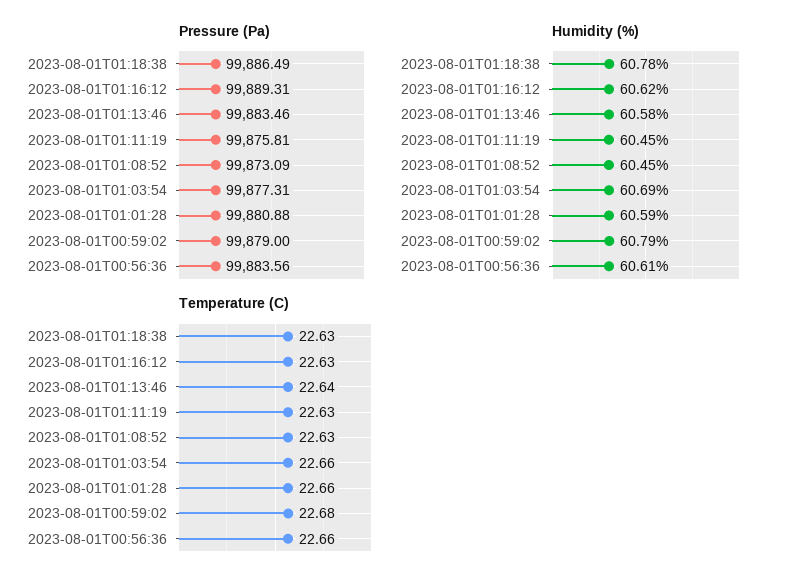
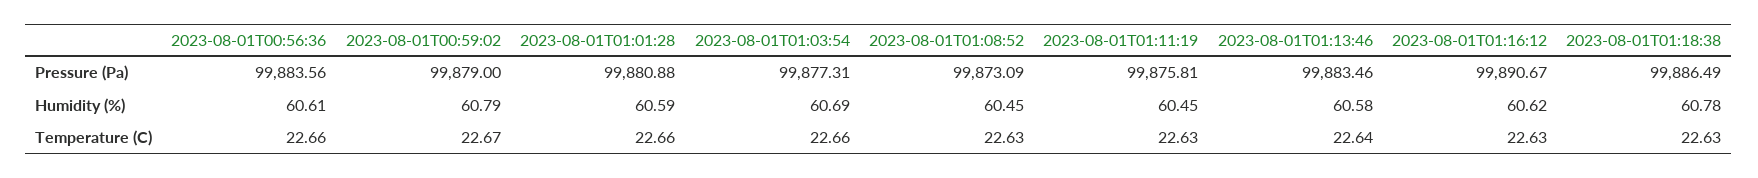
  {
    "Pressure (Pa)": {
      "2023-08-01T01:18:38": 99886.49,
-     "2023-08-01T01:16:12": 99889.31,
+     "2023-08-01T01:16:12": 99890.67,
      "2023-08-01T01:13:46": 99883.46,
      "2023-08-01T01:11:19": 99875.81,
      "2023-08-01T01:08:52": 99873.09,
      "2023-08-01T01:03:54": 99877.31,
      "2023-08-01T01:01:28": 99880.88,
      "2023-08-01T00:59:02": 99879,
      "2023-08-01T00:56:36": 99883.56
    },
    "Humidity (%)": {
      "2023-08-01T01:18:38": 60.78,
      "2023-08-01T01:16:12": 60.62,
      "2023-08-01T01:13:46": 60.58,
      "2023-08-01T01:11:19": 60.45,
      "2023-08-01T01:08:52": 60.45,
      "2023-08-01T01:03:54": 60.69,
      "2023-08-01T01:01:28": 60.59,
      "2023-08-01T00:59:02": 60.79,
      "2023-08-01T00:56:36": 60.61
    },
    "Temperature (C)": {
      "2023-08-01T01:18:38": 22.63,
      "2023-08-01T01:16:12": 22.63,
      "2023-08-01T01:13:46": 22.64,
      "2023-08-01T01:11:19": 22.63,
      "2023-08-01T01:08:52": 22.63,
      "2023-08-01T01:03:54": 22.66,
      "2023-08-01T01:01:28": 22.66,
-     "2023-08-01T00:59:02": 22.68,
+     "2023-08-01T00:59:02": 22.67,
      "2023-08-01T00:56:36": 22.66
    }
  }

